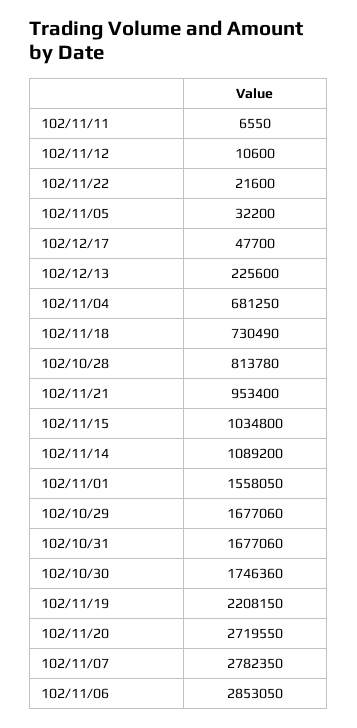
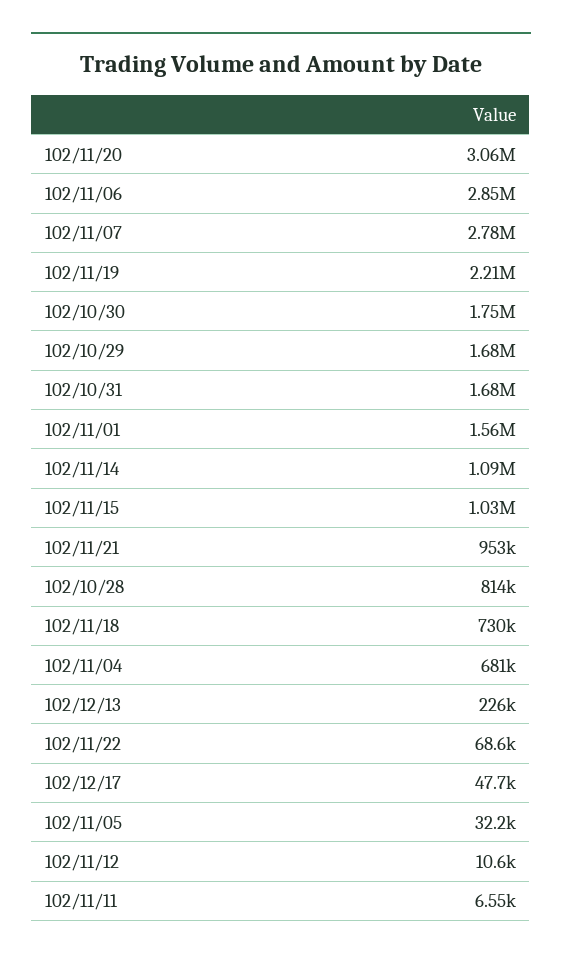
  {
    "102/11/11": 6550,
    "102/11/12": 10600,
-   "102/11/22": 21600,
+   "102/11/22": 68600,
    "102/11/05": 32200,
    "102/12/17": 47700,
    "102/12/13": 225600,
    "102/11/04": 681250,
    "102/11/18": 730490,
    "102/10/28": 813780,
    "102/11/21": 953400,
    "102/11/15": 1034800,
    "102/11/14": 1089200,
    "102/11/01": 1558050,
    "102/10/29": 1677060,
    "102/10/31": 1677060,
    "102/10/30": 1746360,
    "102/11/19": 2208150,
-   "102/11/20": 2719550,
+   "102/11/20": 3060000,
    "102/11/07": 2782350,
    "102/11/06": 2853050
  }

